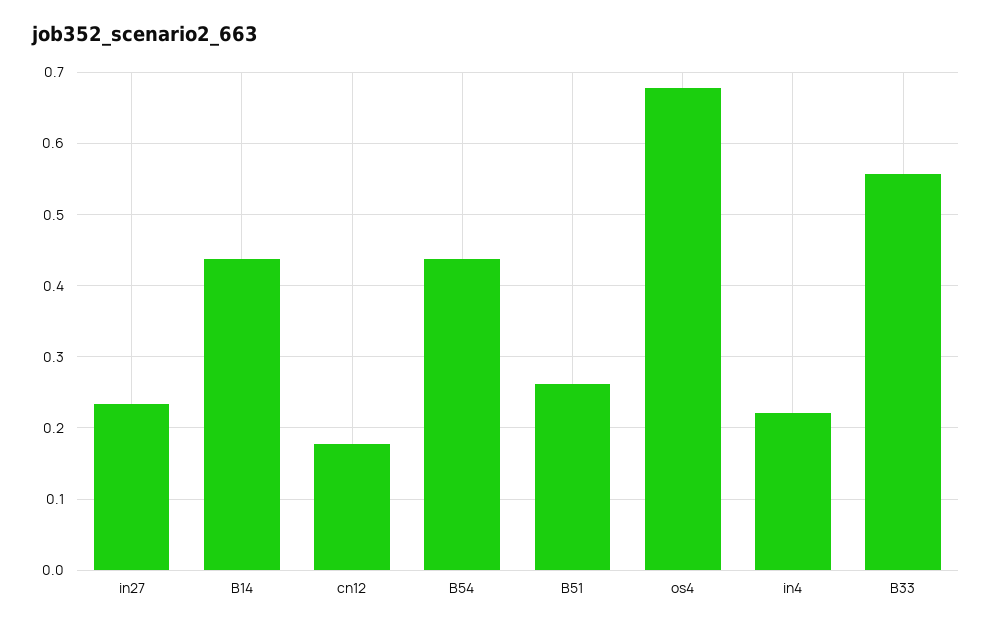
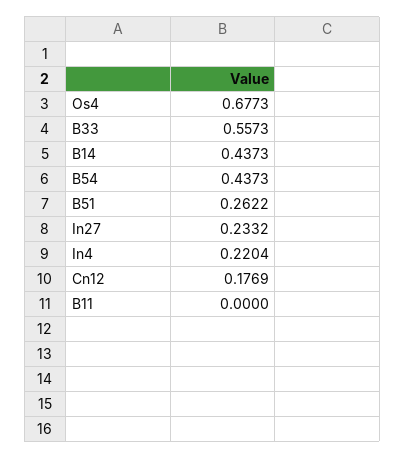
  {
    "in27": 0.2332,
    "B14": 0.4373,
    "cn12": 0.1769,
    "B54": 0.4373,
    "B51": 0.2622,
    "os4": 0.6773,
    "in4": 0.2204,
-   "B33": 0.5573
+   "B33": 0.5573,
+   "B11": 0
  }

